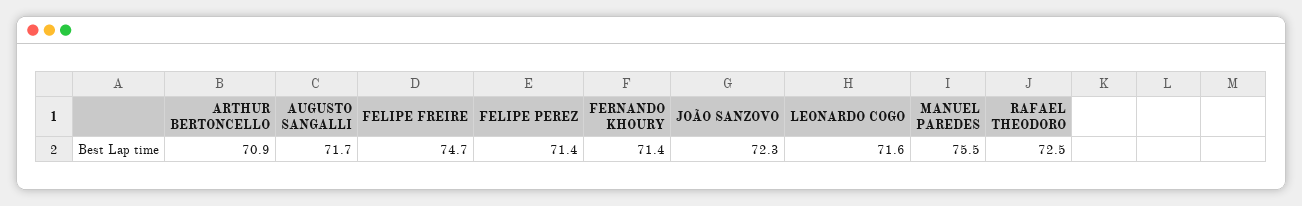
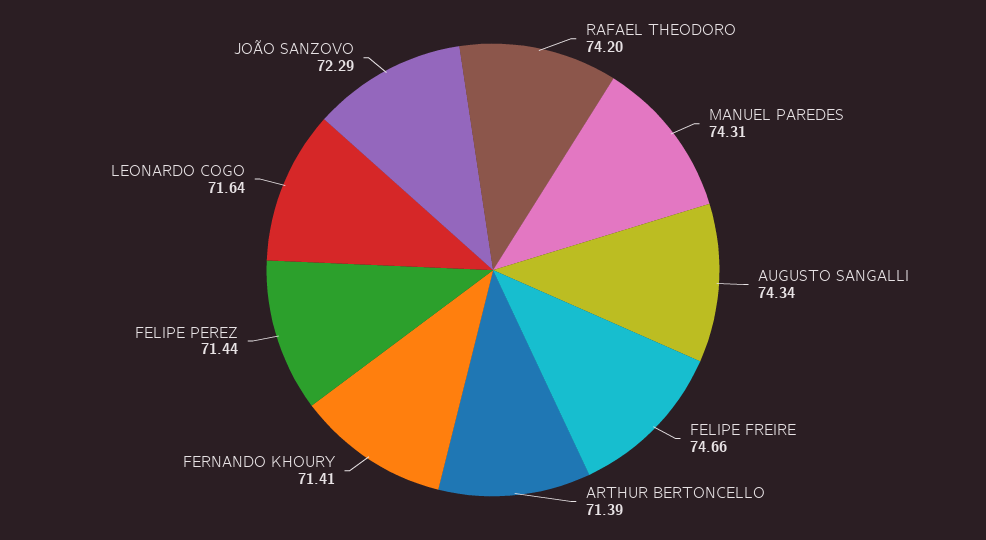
  {
-   "ARTHUR BERTONCELLO": 70.9,
+   "ARTHUR BERTONCELLO": 71.39,
-   "AUGUSTO SANGALLI": 71.7,
+   "AUGUSTO SANGALLI": 74.34,
    "FELIPE FREIRE": 74.66,
    "FELIPE PEREZ": 71.44,
    "FERNANDO KHOURY": 71.41,
    "JOÃO SANZOVO": 72.29,
    "LEONARDO COGO": 71.64,
-   "MANUEL PAREDES": 75.5,
+   "MANUEL PAREDES": 74.31,
-   "RAFAEL THEODORO": 72.5
+   "RAFAEL THEODORO": 74.2
  }

